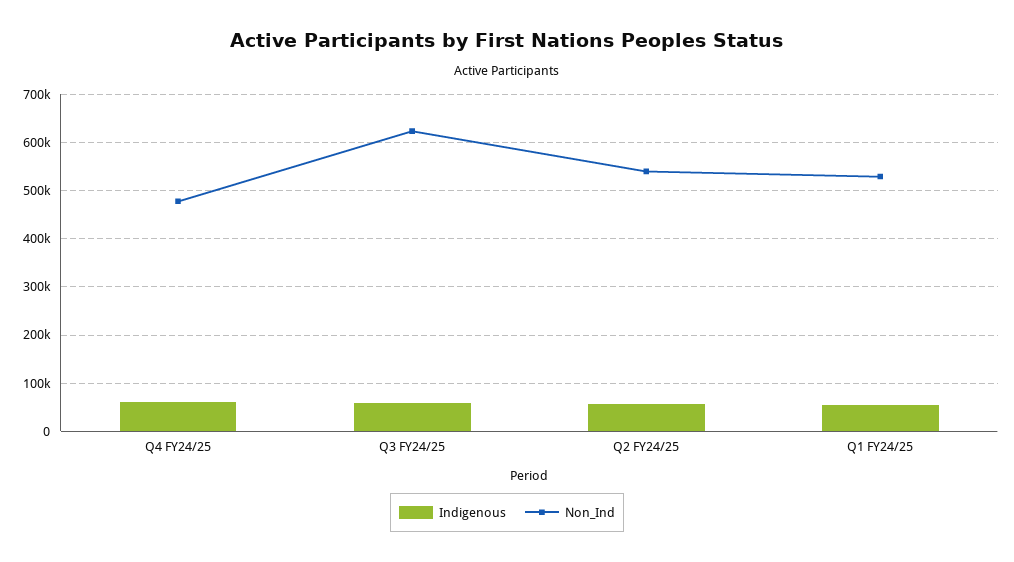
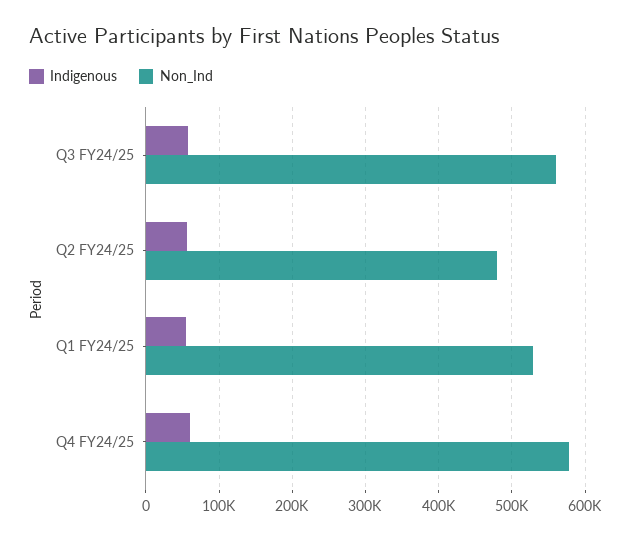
  {
    "Indigenous": {
      "Q4 FY24/25": 60000,
      "Q3 FY24/25": 60000,
      "Q2 FY24/25": 60000,
      "Q1 FY24/25": 50000
    },
    "Non_Ind": {
-     "Q4 FY24/25": 480000,
+     "Q4 FY24/25": 580000,
-     "Q3 FY24/25": 620000,
+     "Q3 FY24/25": 560000,
-     "Q2 FY24/25": 540000,
+     "Q2 FY24/25": 480000,
      "Q1 FY24/25": 530000
    }
  }

